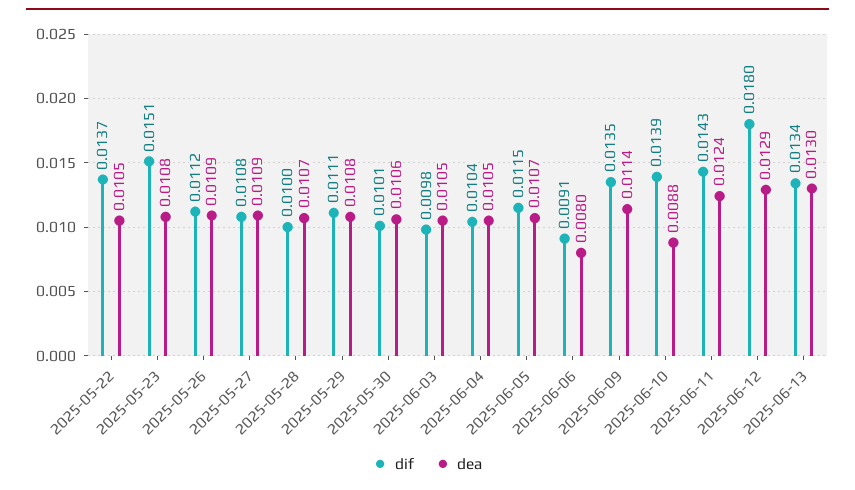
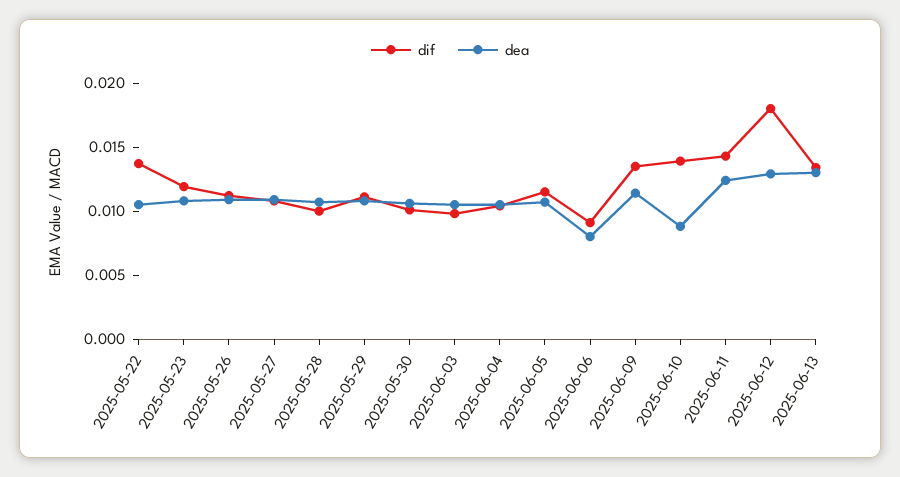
  {
    "dif": {
      "2025-05-22": 0.0137,
-     "2025-05-23": 0.0151,
+     "2025-05-23": 0.012,
      "2025-05-26": 0.0112,
      "2025-05-27": 0.0108,
      "2025-05-28": 0.01,
      "2025-05-29": 0.0111,
      "2025-05-30": 0.0101,
      "2025-06-03": 0.0098,
      "2025-06-04": 0.0104,
      "2025-06-05": 0.0115,
      "2025-06-06": 0.0091,
      "2025-06-09": 0.0135,
      "2025-06-10": 0.0139,
      "2025-06-11": 0.0143,
      "2025-06-12": 0.018,
      "2025-06-13": 0.0134
    },
    "dea": {
      "2025-05-22": 0.0105,
      "2025-05-23": 0.0108,
      "2025-05-26": 0.0109,
      "2025-05-27": 0.0109,
      "2025-05-28": 0.0107,
      "2025-05-29": 0.0108,
      "2025-05-30": 0.0106,
      "2025-06-03": 0.0105,
      "2025-06-04": 0.0105,
      "2025-06-05": 0.0107,
      "2025-06-06": 0.008,
      "2025-06-09": 0.0114,
      "2025-06-10": 0.0088,
      "2025-06-11": 0.0124,
      "2025-06-12": 0.0129,
      "2025-06-13": 0.013
    }
  }

